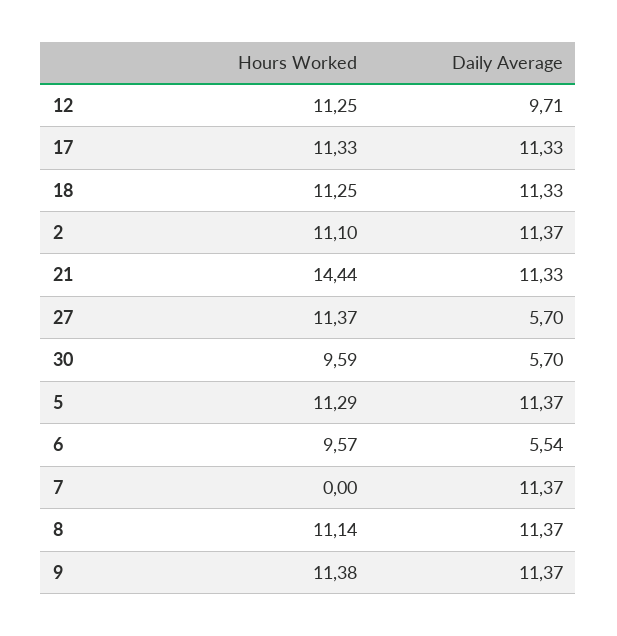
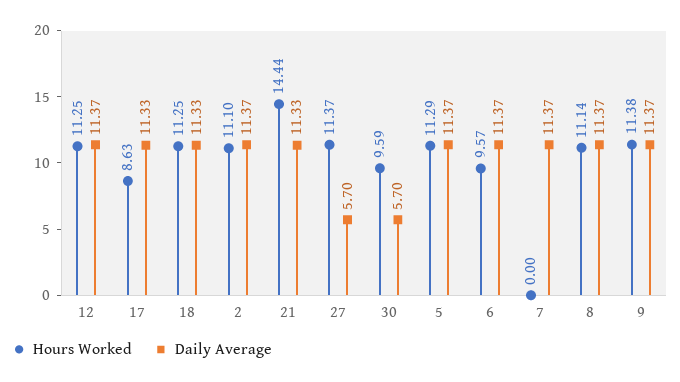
  {
    "Hours Worked": {
      "12": 11.25,
-     "17": 11.33,
+     "17": 8.63,
      "18": 11.25,
      "2": 11.1,
      "21": 14.44,
      "27": 11.37,
      "30": 9.59,
      "5": 11.29,
      "6": 9.57,
      "7": 0,
      "8": 11.14,
      "9": 11.38
    },
    "Daily Average": {
-     "12": 9.71,
+     "12": 11.37,
      "17": 11.33,
      "18": 11.33,
      "2": 11.37,
      "21": 11.33,
      "27": 5.7,
      "30": 5.7,
      "5": 11.37,
-     "6": 5.54,
+     "6": 11.37,
      "7": 11.37,
      "8": 11.37,
      "9": 11.37
    }
  }

